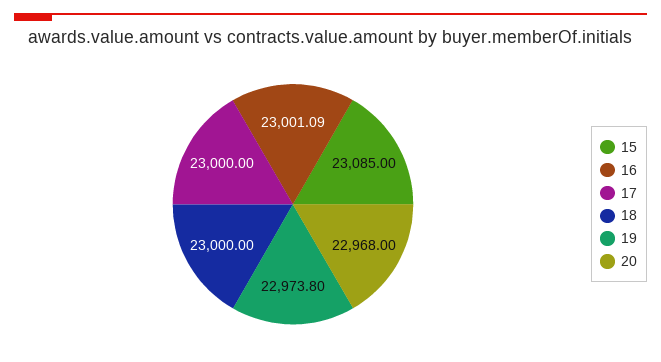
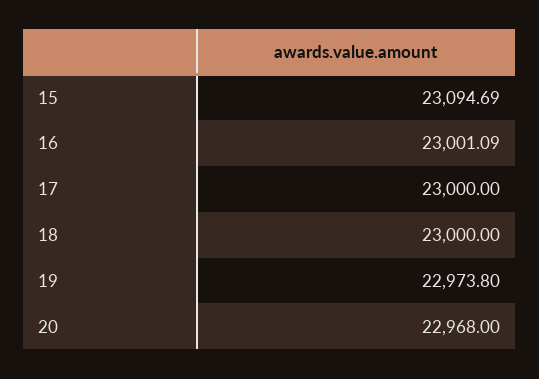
  {
-   "15": 23085,
+   "15": 23094.69,
    "16": 23001.09,
    "17": 23000,
    "18": 23000,
    "19": 22973.8,
    "20": 22968
  }

